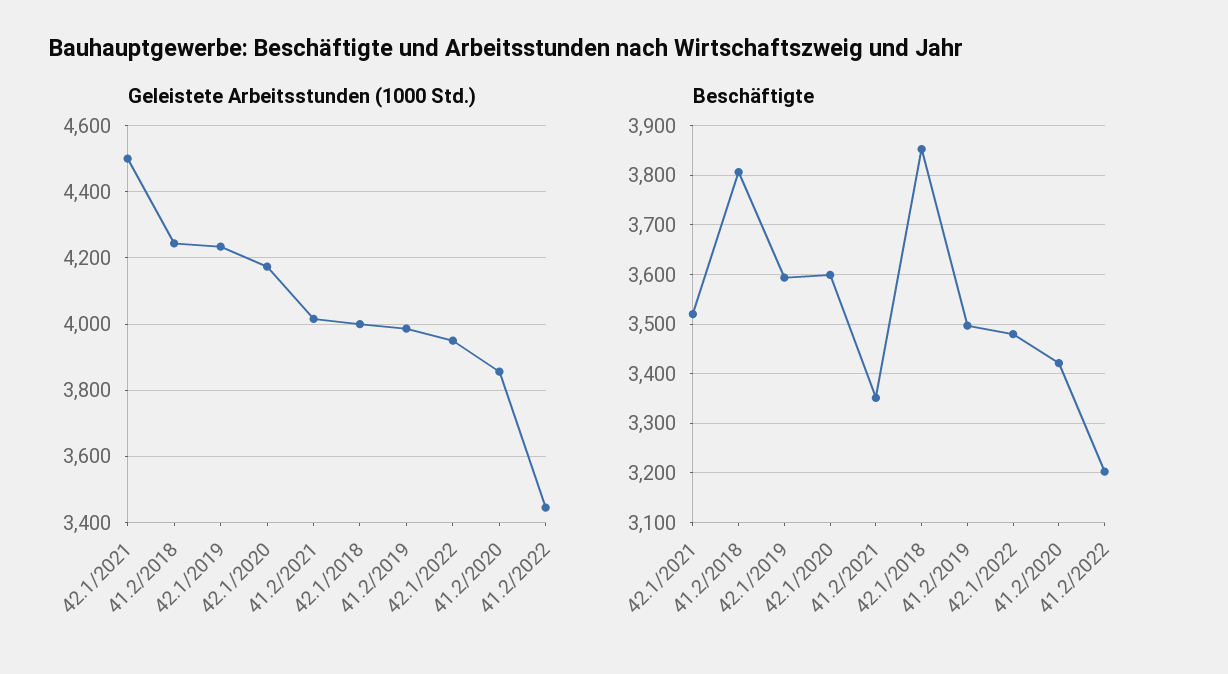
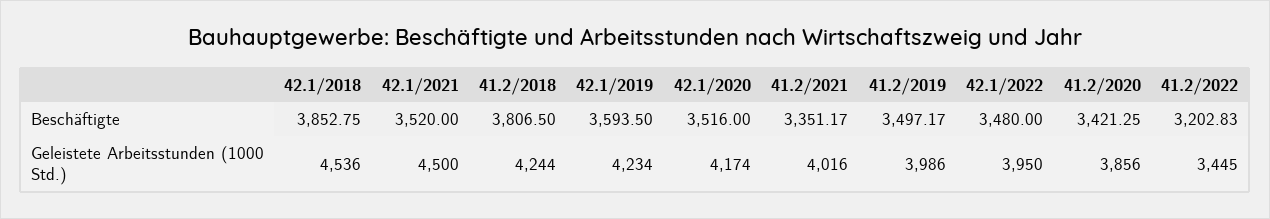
  {
    "Geleistete Arbeitsstunden (1000 Std.)": {
      "42.1/2021": 4500,
      "41.2/2018": 4244,
      "42.1/2019": 4234,
      "42.1/2020": 4174,
      "41.2/2021": 4016,
-     "42.1/2018": 4000,
+     "42.1/2018": 4536,
      "41.2/2019": 3986,
      "42.1/2022": 3950,
      "41.2/2020": 3856,
      "41.2/2022": 3445
    },
    "Beschäftigte": {
      "42.1/2021": 3520,
      "41.2/2018": 3806.5,
      "42.1/2019": 3593.5,
-     "42.1/2020": 3600,
+     "42.1/2020": 3516,
      "41.2/2021": 3351.17,
      "42.1/2018": 3852.75,
      "41.2/2019": 3497.17,
      "42.1/2022": 3480,
      "41.2/2020": 3421.25,
      "41.2/2022": 3202.83
    }
  }

